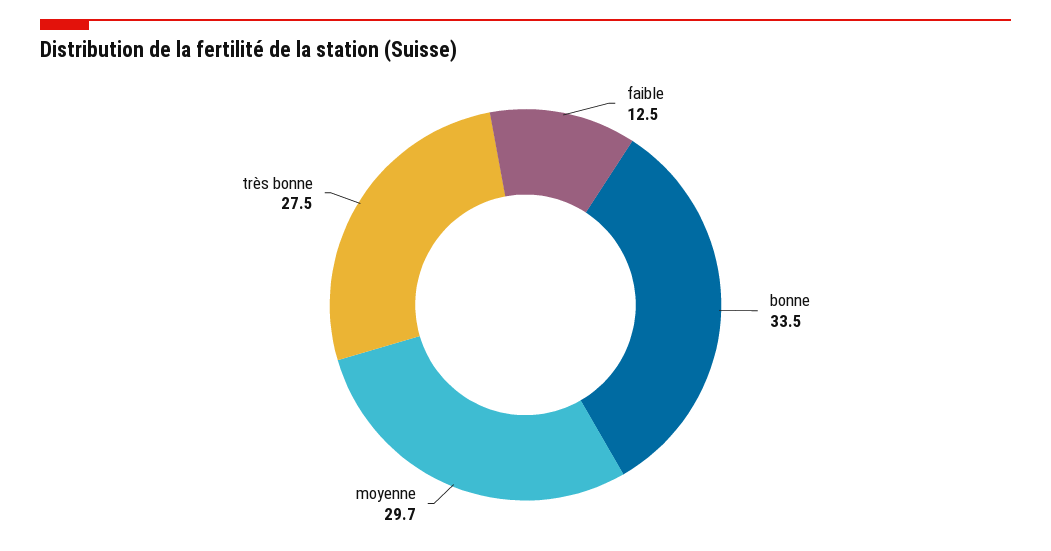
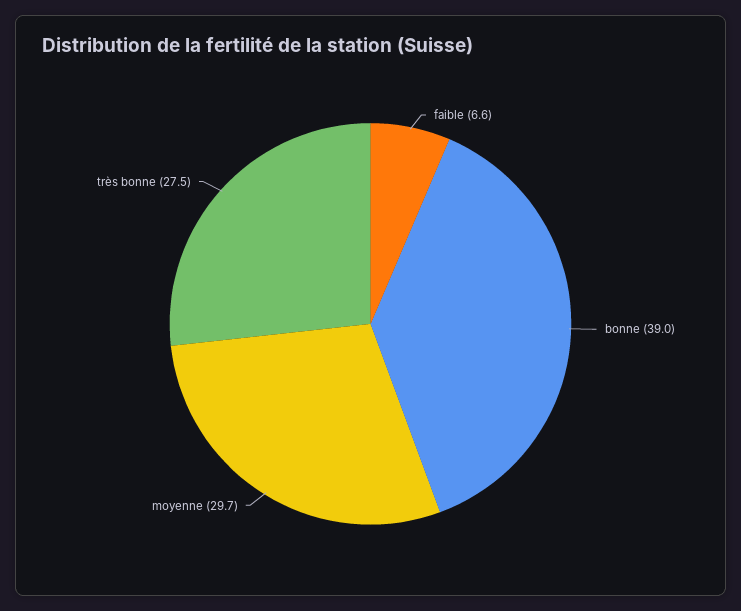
  {
-   "faible": 12.5,
+   "faible": 6.6,
-   "bonne": 33.5,
+   "bonne": 39,
    "moyenne": 29.7,
    "très bonne": 27.5
  }

